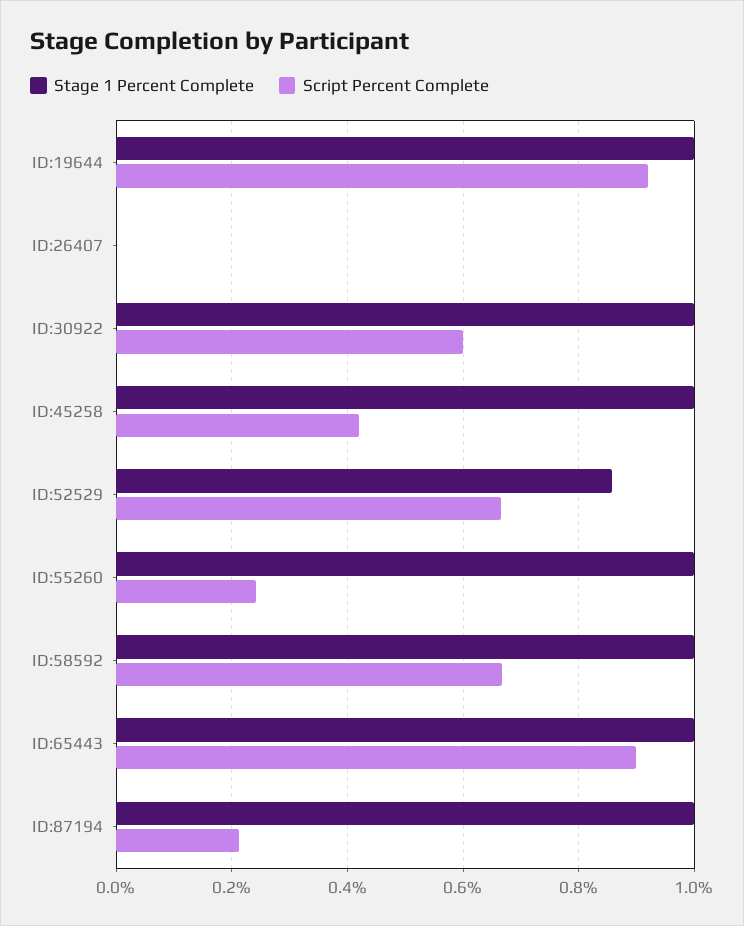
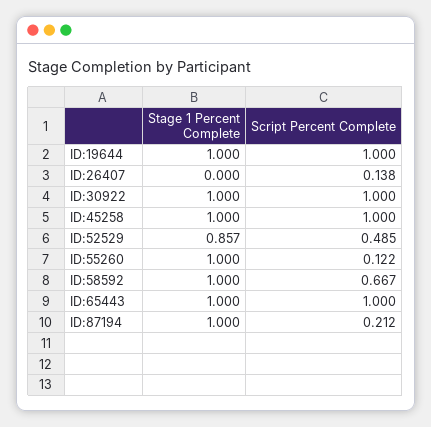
  {
    "Stage 1 Percent Complete": {
      "ID:19644": 1,
      "ID:26407": 0,
      "ID:30922": 1,
      "ID:45258": 1,
      "ID:52529": 0.857,
      "ID:55260": 1,
      "ID:58592": 1,
      "ID:65443": 1,
      "ID:87194": 1
    },
    "Script Percent Complete": {
-     "ID:19644": 0.92,
+     "ID:19644": 1,
-     "ID:26407": 0,
+     "ID:26407": 0.138,
-     "ID:30922": 0.6,
+     "ID:30922": 1,
-     "ID:45258": 0.42,
+     "ID:45258": 1,
-     "ID:52529": 0.66,
+     "ID:52529": 0.485,
-     "ID:55260": 0.24,
+     "ID:55260": 0.122,
      "ID:58592": 0.667,
-     "ID:65443": 0.9,
+     "ID:65443": 1,
      "ID:87194": 0.212
    }
  }

